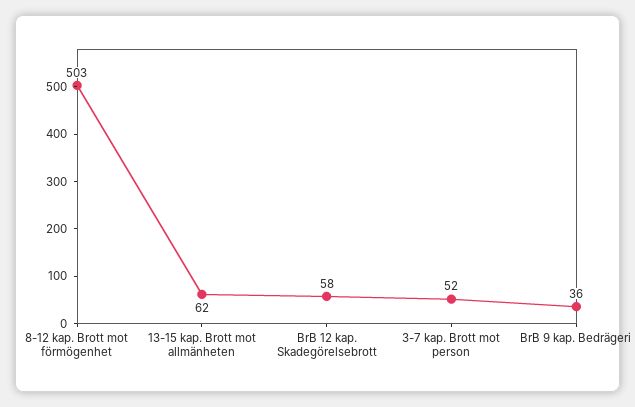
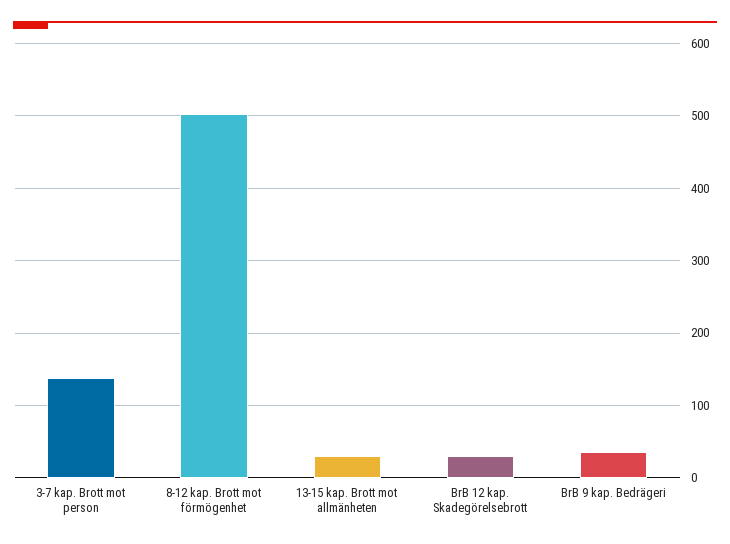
  {
    "8-12 kap. Brott mot förmögenhet": 503,
-   "13-15 kap. Brott mot allmänheten": 62,
+   "13-15 kap. Brott mot allmänheten": 30,
-   "BrB 12 kap. Skadegörelsebrott": 58,
+   "BrB 12 kap. Skadegörelsebrott": 30,
-   "3-7 kap. Brott mot person": 52,
+   "3-7 kap. Brott mot person": 140,
    "BrB 9 kap. Bedrägeri": 36
  }

